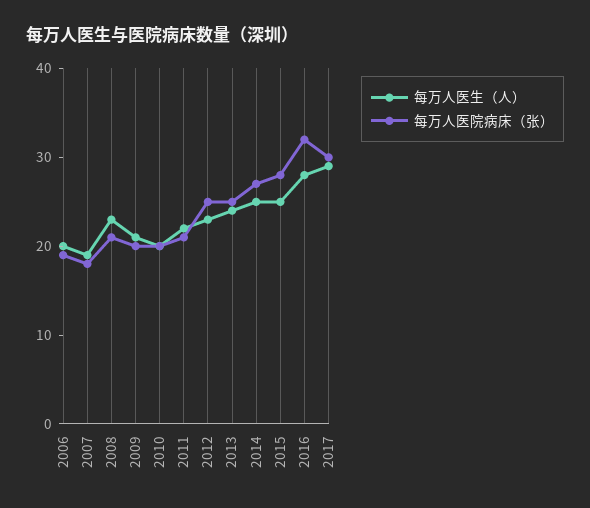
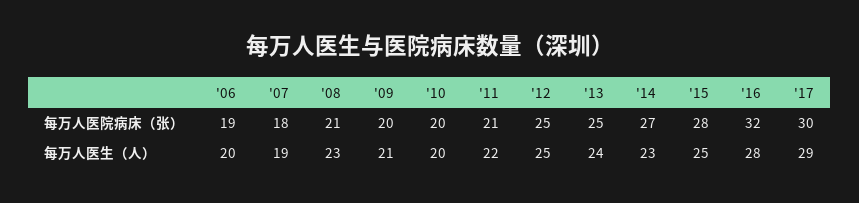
  {
    "每万人医生（人）": {
      "2006": 20,
      "2007": 19,
      "2008": 23,
      "2009": 21,
      "2010": 20,
      "2011": 22,
-     "2012": 23,
+     "2012": 25,
      "2013": 24,
-     "2014": 25,
+     "2014": 23,
      "2015": 25,
      "2016": 28,
      "2017": 29
    },
    "每万人医院病床（张）": {
      "2006": 19,
      "2007": 18,
      "2008": 21,
      "2009": 20,
      "2010": 20,
      "2011": 21,
      "2012": 25,
      "2013": 25,
      "2014": 27,
      "2015": 28,
      "2016": 32,
      "2017": 30
    }
  }

